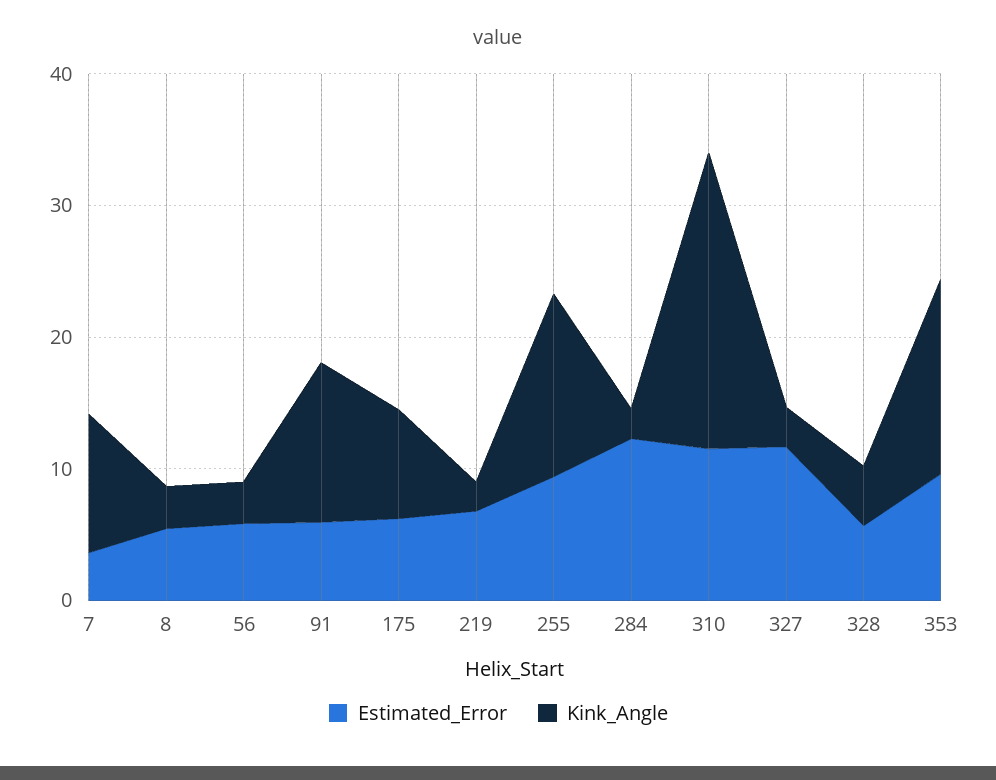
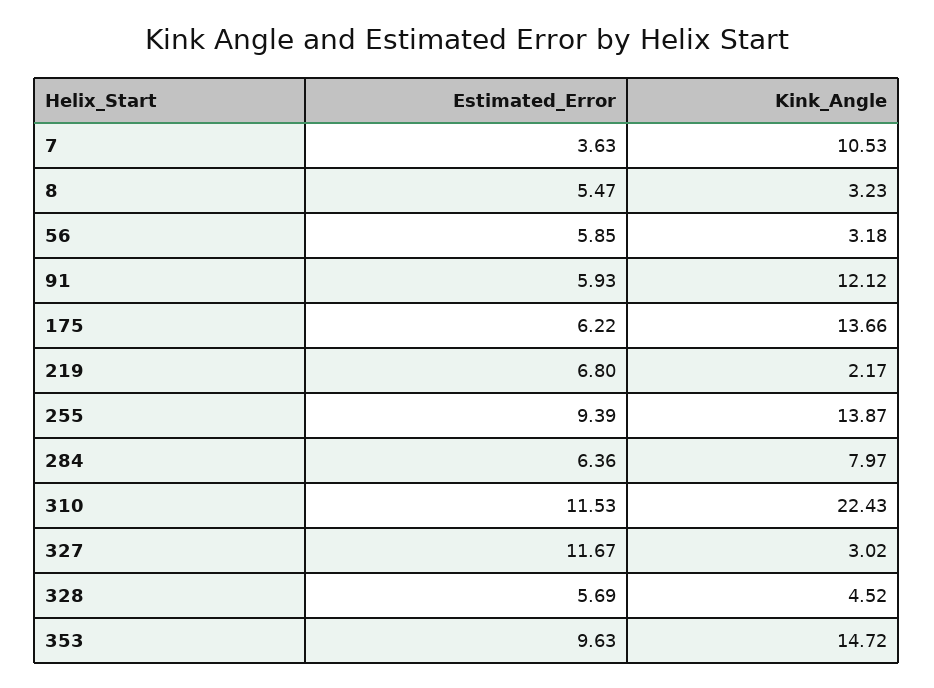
  {
    "Estimated_Error": {
      "7": 3.63,
      "8": 5.47,
      "56": 5.85,
      "91": 5.93,
      "175": 6.22,
      "219": 6.8,
      "255": 9.39,
-     "284": 12,
+     "284": 6.36,
      "310": 11.53,
      "327": 11.67,
      "328": 5.69,
      "353": 9.63
    },
    "Kink_Angle": {
      "7": 10.53,
      "8": 3.23,
      "56": 3.18,
      "91": 12.12,
-     "175": 8,
+     "175": 13.66,
      "219": 2.17,
      "255": 13.87,
-     "284": 2,
+     "284": 7.97,
      "310": 22.43,
      "327": 3.02,
      "328": 4.52,
      "353": 14.72
    }
  }

